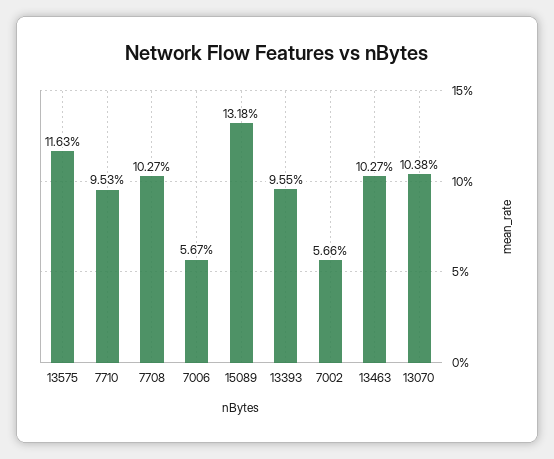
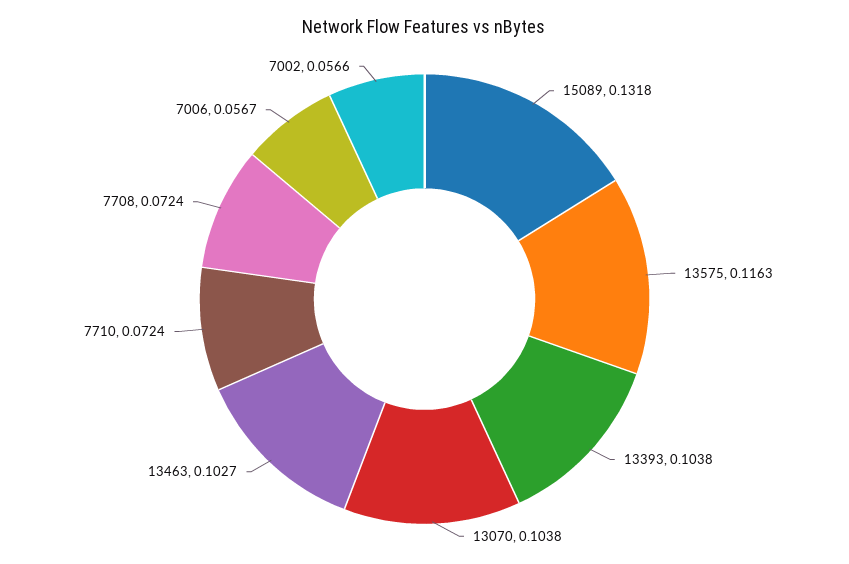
  {
    "13575": 0.1163,
-   "7710": 0.0953,
+   "7710": 0.0724,
-   "7708": 0.1027,
+   "7708": 0.0724,
    "7006": 0.0567,
    "15089": 0.1318,
-   "13393": 0.0955,
+   "13393": 0.1038,
    "7002": 0.0566,
    "13463": 0.1027,
    "13070": 0.1038
  }

